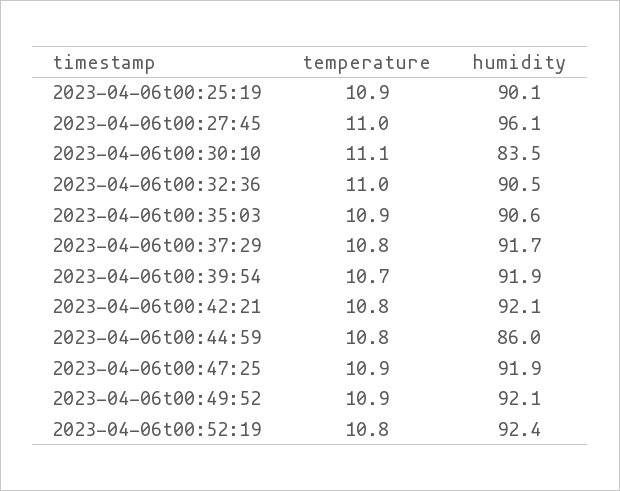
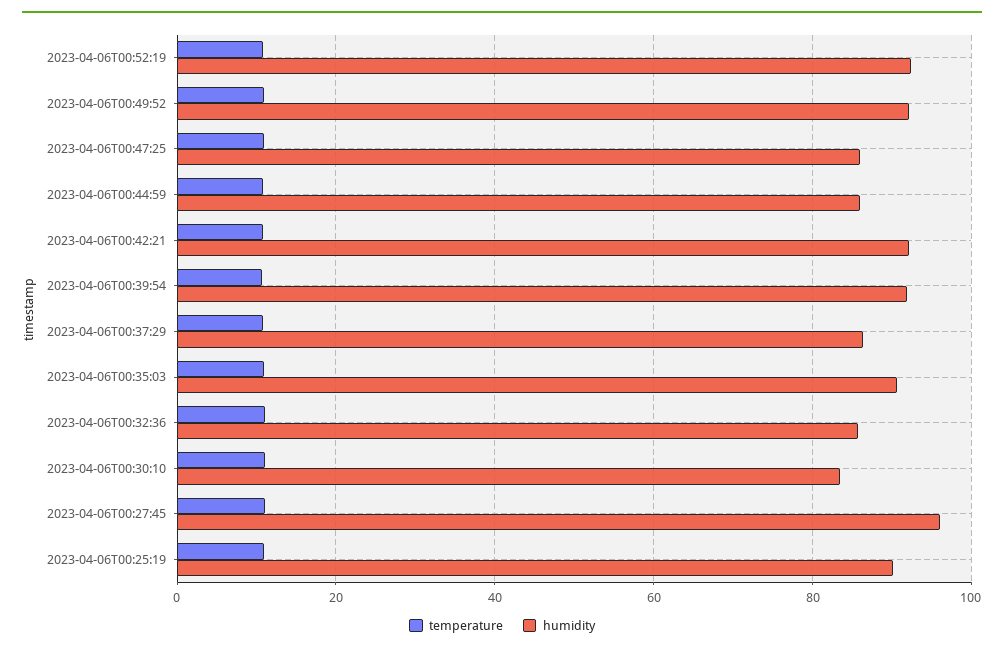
  {
    "temperature": {
      "2023-04-06t00:25:19": 10.9,
      "2023-04-06t00:27:45": 11,
      "2023-04-06t00:30:10": 11.1,
      "2023-04-06t00:32:36": 11,
      "2023-04-06t00:35:03": 10.9,
      "2023-04-06t00:37:29": 10.8,
      "2023-04-06t00:39:54": 10.7,
      "2023-04-06t00:42:21": 10.8,
      "2023-04-06t00:44:59": 10.8,
      "2023-04-06t00:47:25": 10.9,
      "2023-04-06t00:49:52": 10.9,
      "2023-04-06t00:52:19": 10.8
    },
    "humidity": {
      "2023-04-06t00:25:19": 90.1,
      "2023-04-06t00:27:45": 96.1,
      "2023-04-06t00:30:10": 83.5,
-     "2023-04-06t00:32:36": 90.5,
+     "2023-04-06t00:32:36": 86,
      "2023-04-06t00:35:03": 90.6,
-     "2023-04-06t00:37:29": 91.7,
+     "2023-04-06t00:37:29": 86,
      "2023-04-06t00:39:54": 91.9,
      "2023-04-06t00:42:21": 92.1,
      "2023-04-06t00:44:59": 86,
-     "2023-04-06t00:47:25": 91.9,
+     "2023-04-06t00:47:25": 86,
      "2023-04-06t00:49:52": 92.1,
      "2023-04-06t00:52:19": 92.4
    }
  }

